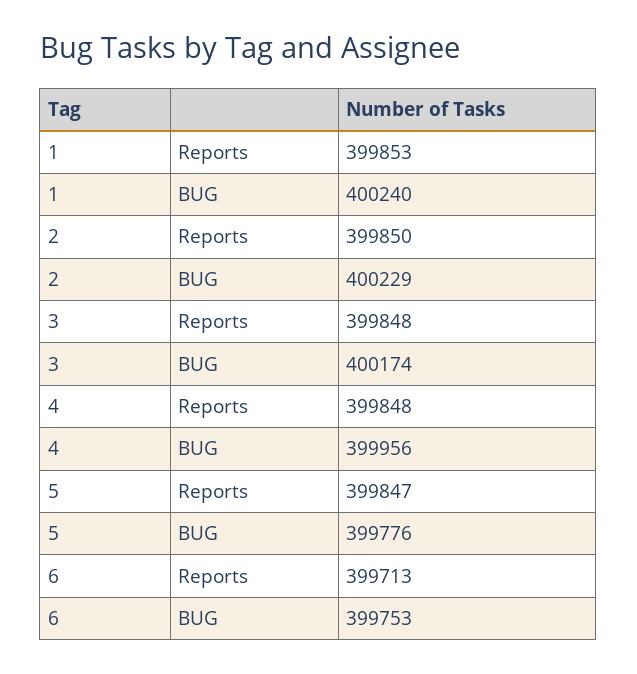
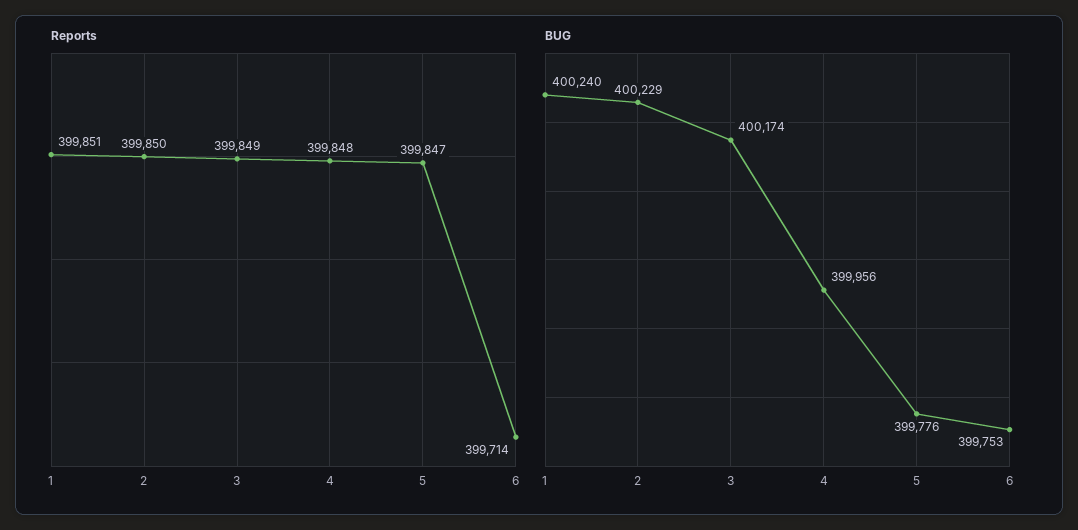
  {
    "Reports": {
-     "1": 399853,
+     "1": 399851,
      "2": 399850,
-     "3": 399848,
+     "3": 399849,
      "4": 399848,
      "5": 399847,
-     "6": 399713
+     "6": 399714
    },
    "BUG": {
      "1": 400240,
      "2": 400229,
      "3": 400174,
      "4": 399956,
      "5": 399776,
      "6": 399753
    }
  }

